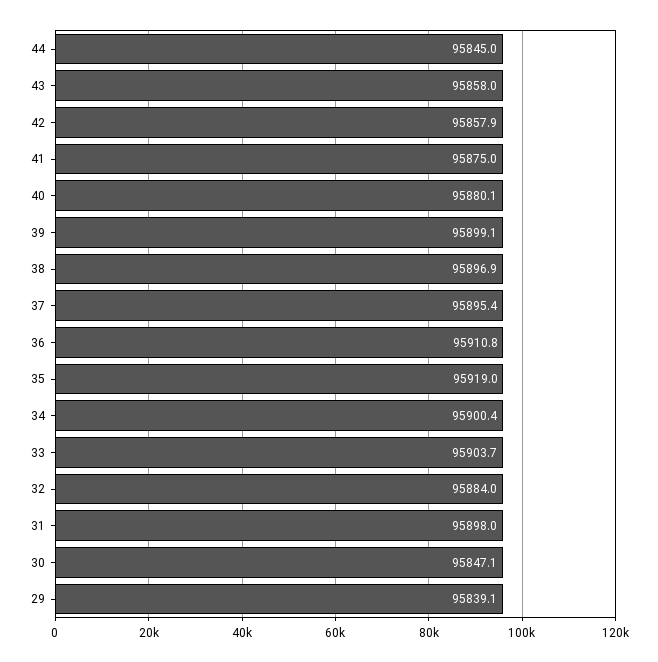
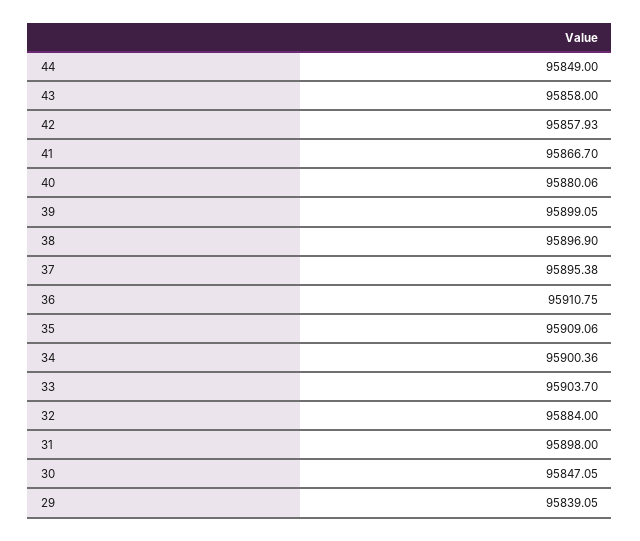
  {
-   "44": 95845,
+   "44": 95849,
    "43": 95858,
    "42": 95857.93,
-   "41": 95875,
+   "41": 95866.7,
    "40": 95880.06,
    "39": 95899.05,
    "38": 95896.9,
    "37": 95895.38,
    "36": 95910.75,
-   "35": 95919,
+   "35": 95909.06,
    "34": 95900.36,
    "33": 95903.7,
    "32": 95884,
    "31": 95898,
    "30": 95847.05,
    "29": 95839.05
  }

